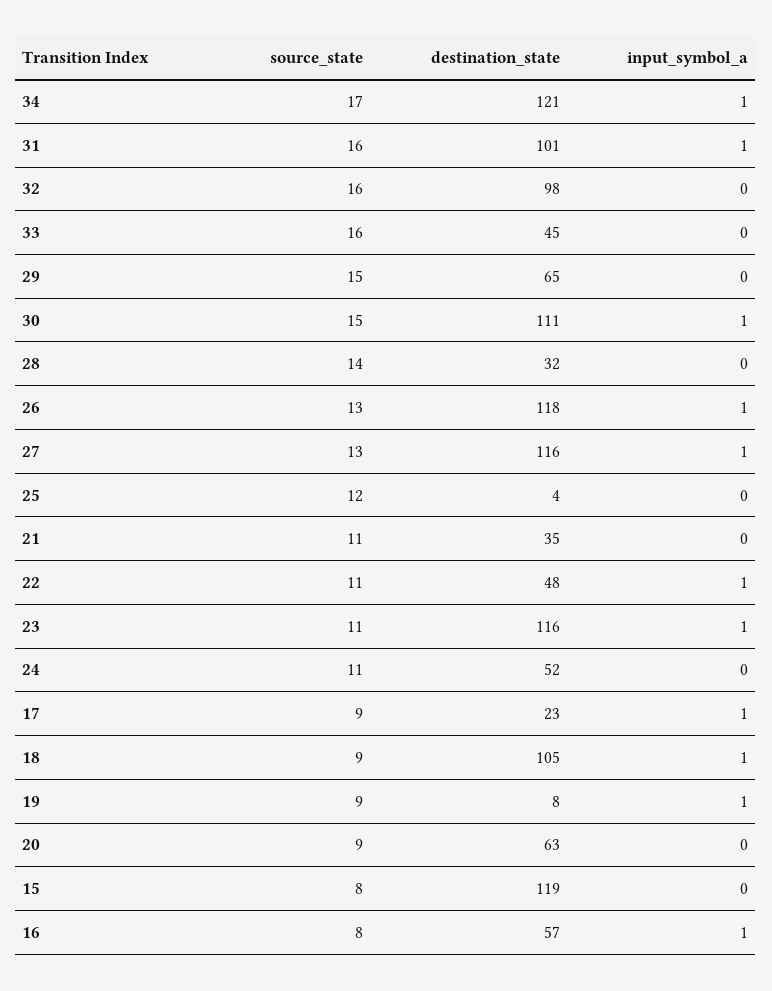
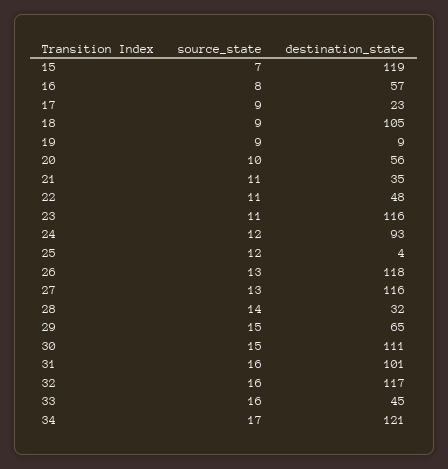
  {
    "source_state": {
      "34": 17,
      "31": 16,
      "32": 16,
      "33": 16,
      "29": 15,
      "30": 15,
      "28": 14,
      "26": 13,
      "27": 13,
      "25": 12,
      "21": 11,
      "22": 11,
      "23": 11,
-     "24": 11,
+     "24": 12,
      "17": 9,
      "18": 9,
      "19": 9,
-     "20": 9,
+     "20": 10,
-     "15": 8,
+     "15": 7,
      "16": 8
    },
    "destination_state": {
      "34": 121,
      "31": 101,
-     "32": 98,
+     "32": 117,
      "33": 45,
      "29": 65,
      "30": 111,
      "28": 32,
      "26": 118,
      "27": 116,
      "25": 4,
      "21": 35,
      "22": 48,
      "23": 116,
-     "24": 52,
+     "24": 93,
      "17": 23,
      "18": 105,
-     "19": 8,
+     "19": 9,
-     "20": 63,
+     "20": 56,
      "15": 119,
      "16": 57
-   },
+   }
-   "input_symbol_a": {
-     "34": 1,
-     "31": 1,
-     "32": 0,
-     "33": 0,
-     "29": 0,
-     "30": 1,
-     "28": 0,
-     "26": 1,
-     "27": 1,
-     "25": 0,
-     "21": 0,
-     "22": 1,
-     "23": 1,
-     "24": 0,
-     "17": 1,
-     "18": 1,
-     "19": 1,
-     "20": 0,
-     "15": 0,
-     "16": 1
-   }
  }

